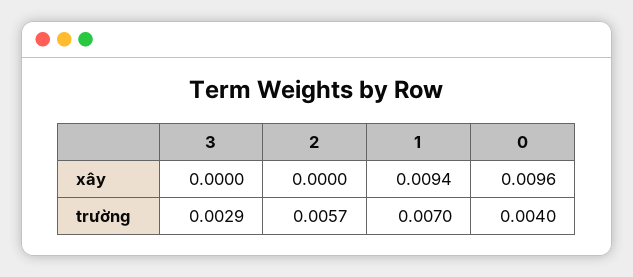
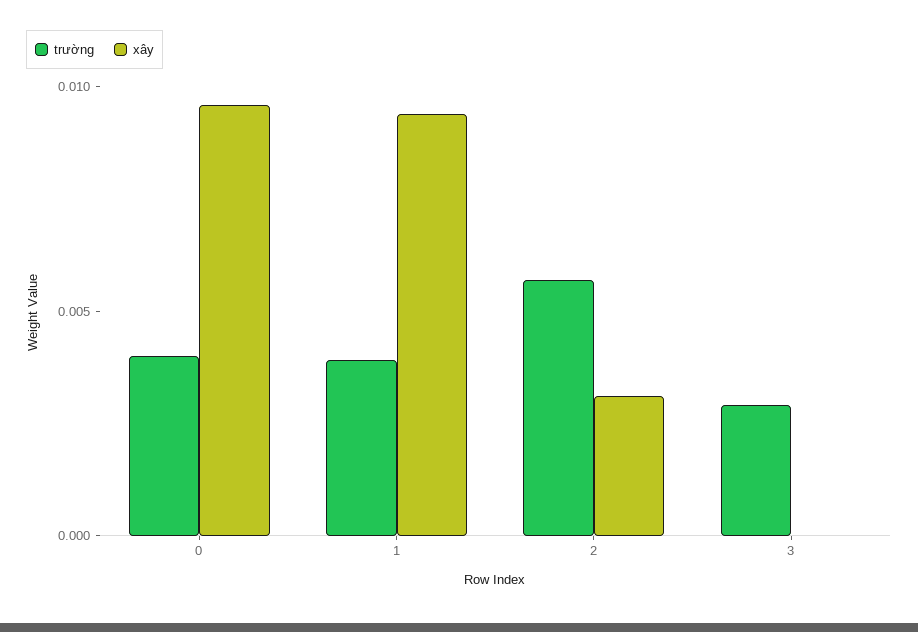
  {
    "xây": {
      "3": 0,
-     "2": 0,
+     "2": 0.003,
      "1": 0.0094,
      "0": 0.0096
    },
    "trường": {
      "3": 0.0029,
      "2": 0.0057,
-     "1": 0.007,
+     "1": 0.004,
      "0": 0.004
    }
  }

